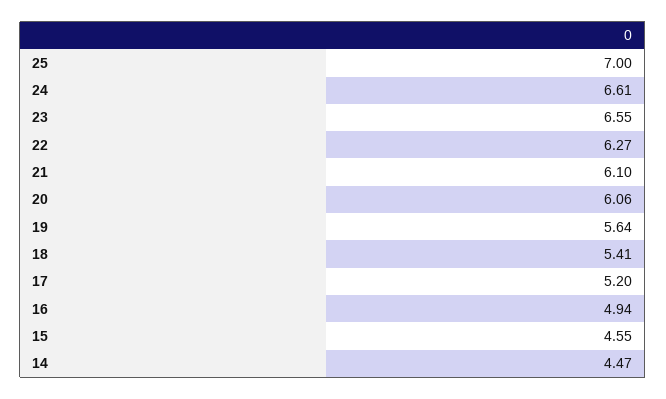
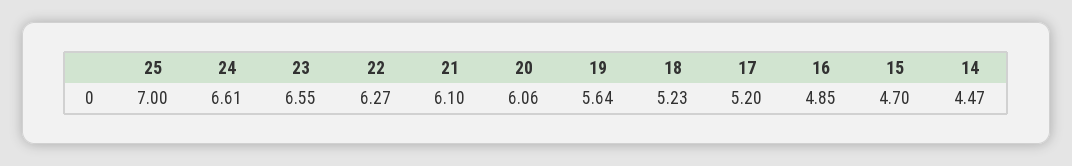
  {
    "25": 7,
    "24": 6.61,
    "23": 6.55,
    "22": 6.27,
    "21": 6.1,
    "20": 6.06,
    "19": 5.64,
-   "18": 5.41,
+   "18": 5.23,
    "17": 5.2,
-   "16": 4.94,
+   "16": 4.85,
-   "15": 4.55,
+   "15": 4.7,
    "14": 4.47
  }

